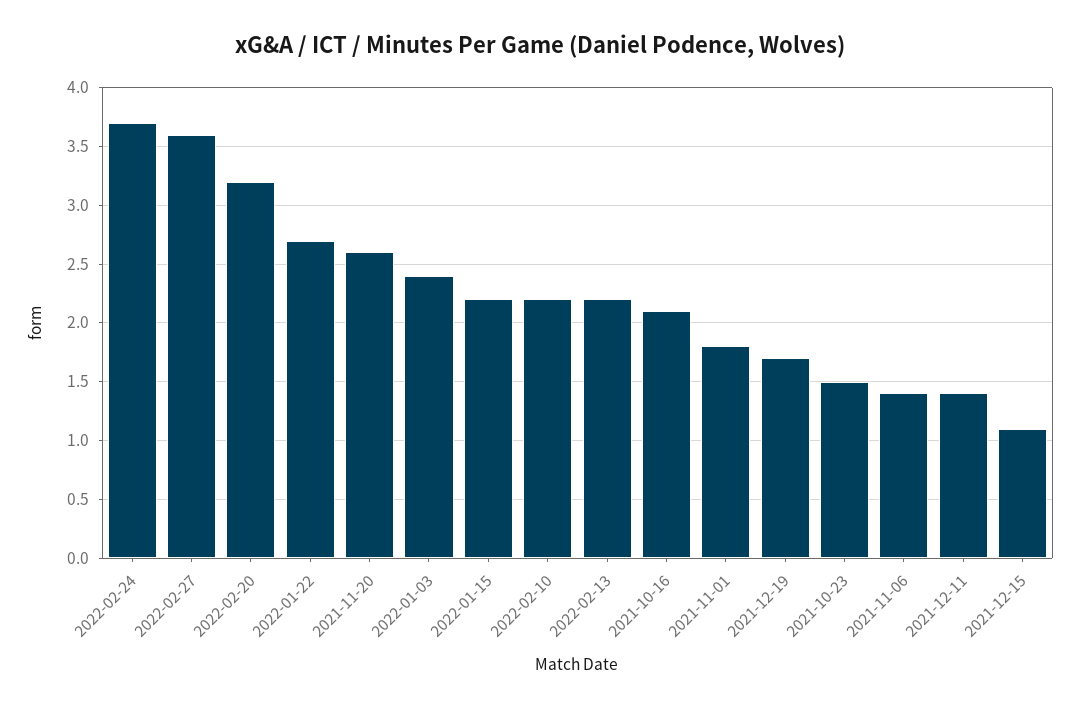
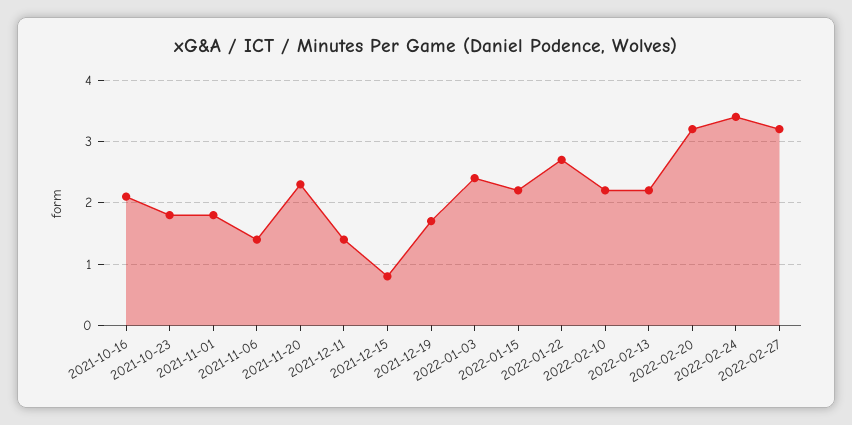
  {
-   "2022-02-24": 3.7,
+   "2022-02-24": 3.4,
-   "2022-02-27": 3.6,
+   "2022-02-27": 3.2,
    "2022-02-20": 3.2,
    "2022-01-22": 2.7,
-   "2021-11-20": 2.6,
+   "2021-11-20": 2.3,
    "2022-01-03": 2.4,
    "2022-01-15": 2.2,
    "2022-02-10": 2.2,
    "2022-02-13": 2.2,
    "2021-10-16": 2.1,
    "2021-11-01": 1.8,
    "2021-12-19": 1.7,
-   "2021-10-23": 1.5,
+   "2021-10-23": 1.8,
    "2021-11-06": 1.4,
    "2021-12-11": 1.4,
-   "2021-12-15": 1.1
+   "2021-12-15": 0.8
  }

